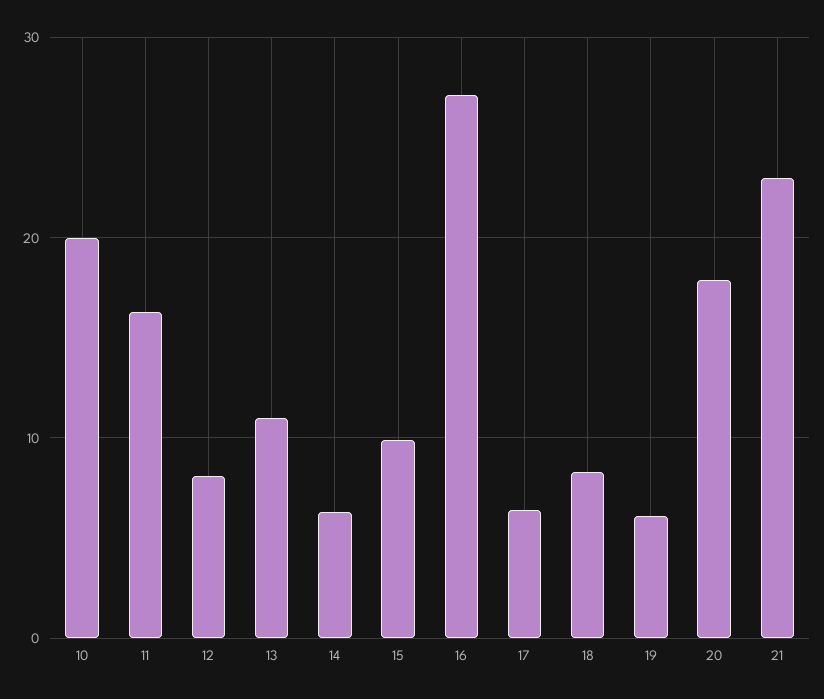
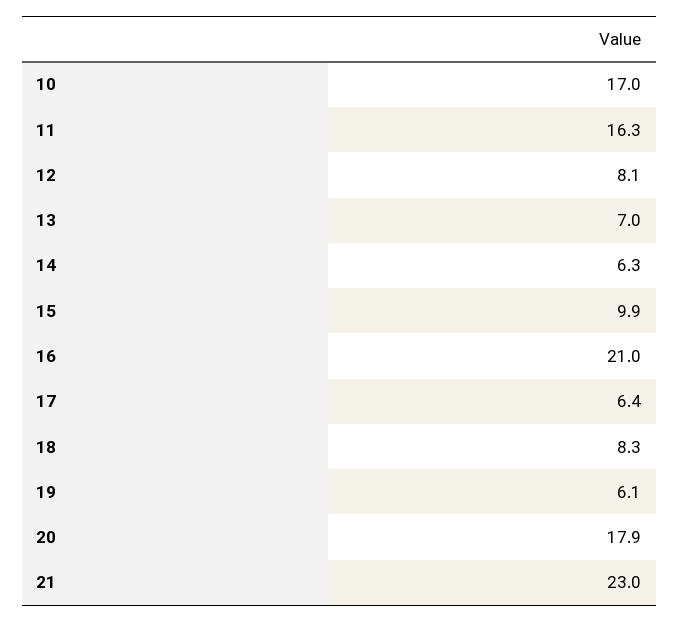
  {
-   "10": 20,
+   "10": 17,
    "11": 16.3,
    "12": 8.1,
-   "13": 11,
+   "13": 7,
    "14": 6.3,
    "15": 9.9,
-   "16": 27,
+   "16": 21,
    "17": 6.4,
    "18": 8.3,
    "19": 6.1,
    "20": 17.9,
    "21": 23
  }

